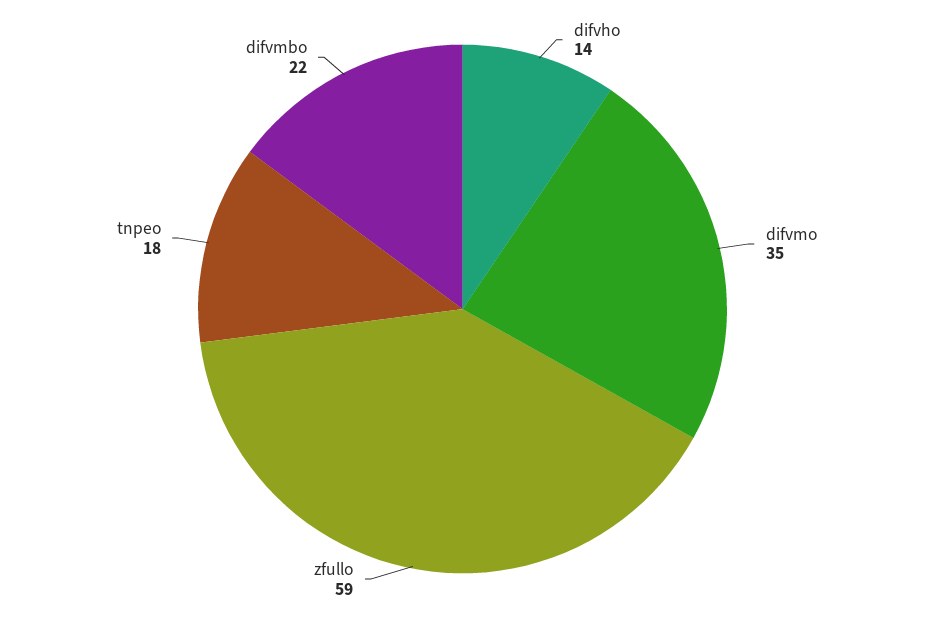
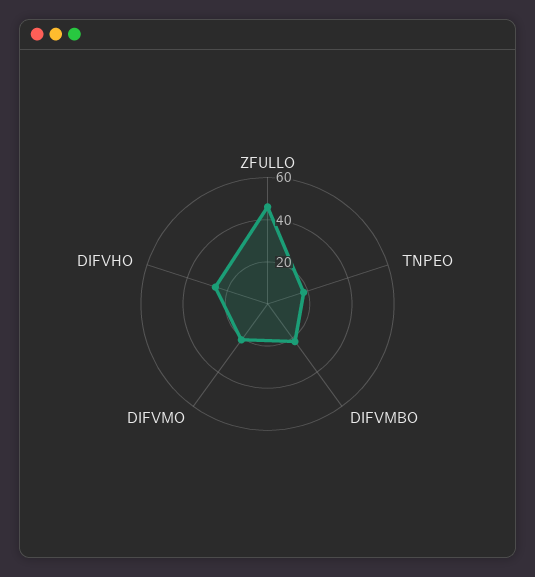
  {
-   "difvho": 14,
+   "difvho": 25,
-   "difvmo": 35,
+   "difvmo": 20,
-   "zfullo": 59,
+   "zfullo": 45,
    "tnpeo": 18,
    "difvmbo": 22
  }

